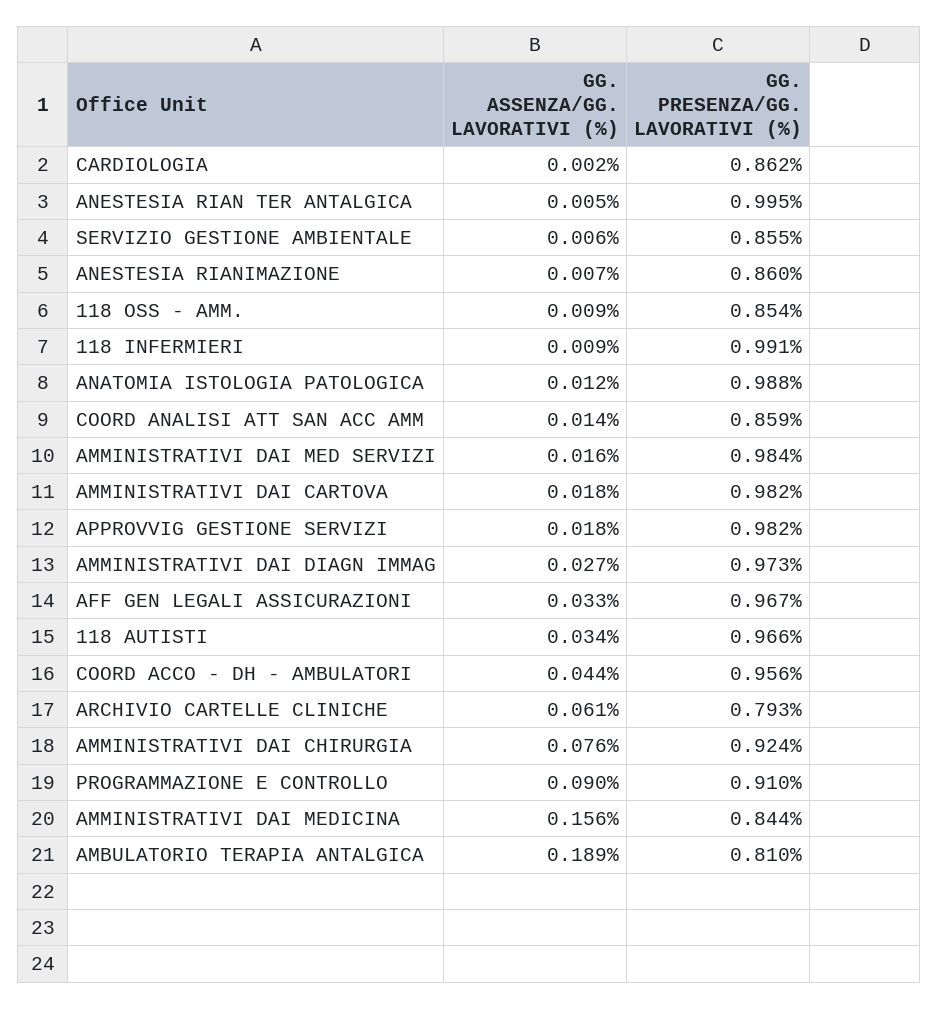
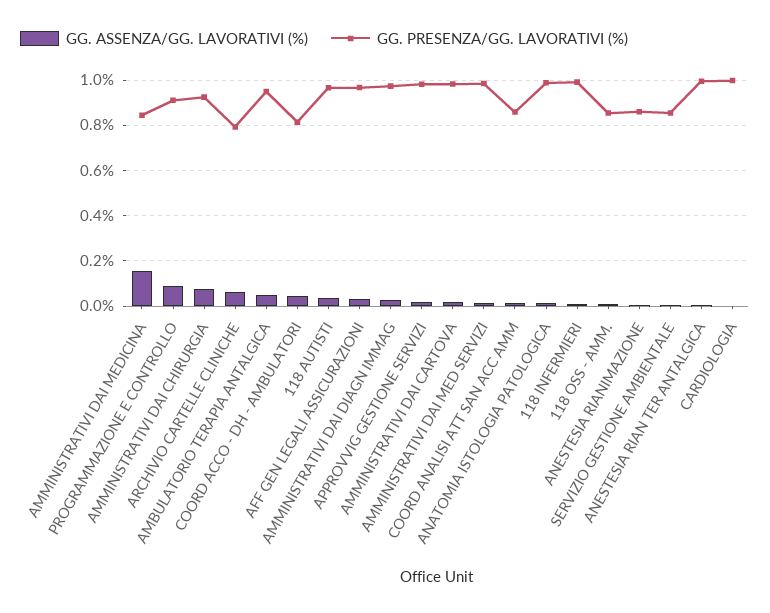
  {
    "GG. ASSENZA/GG. LAVORATIVI (%)": {
      "CARDIOLOGIA": 0.002,
      "ANESTESIA RIAN TER ANTALGICA": 0.005,
      "SERVIZIO GESTIONE AMBIENTALE": 0.006,
      "ANESTESIA RIANIMAZIONE": 0.007,
      "118 OSS - AMM.": 0.009,
      "118 INFERMIERI": 0.009,
      "ANATOMIA ISTOLOGIA PATOLOGICA": 0.012,
      "COORD ANALISI ATT SAN ACC AMM": 0.014,
      "AMMINISTRATIVI DAI MED SERVIZI": 0.016,
      "AMMINISTRATIVI DAI CARTOVA": 0.018,
      "APPROVVIG GESTIONE SERVIZI": 0.018,
      "AMMINISTRATIVI DAI DIAGN IMMAG": 0.027,
      "AFF GEN LEGALI ASSICURAZIONI": 0.033,
      "118 AUTISTI": 0.034,
      "COORD ACCO - DH - AMBULATORI": 0.044,
      "ARCHIVIO CARTELLE CLINICHE": 0.061,
      "AMMINISTRATIVI DAI CHIRURGIA": 0.076,
      "PROGRAMMAZIONE E CONTROLLO": 0.09,
      "AMMINISTRATIVI DAI MEDICINA": 0.156,
-     "AMBULATORIO TERAPIA ANTALGICA": 0.189
+     "AMBULATORIO TERAPIA ANTALGICA": 0.05
    },
    "GG. PRESENZA/GG. LAVORATIVI (%)": {
-     "CARDIOLOGIA": 0.862,
+     "CARDIOLOGIA": 1,
      "ANESTESIA RIAN TER ANTALGICA": 0.995,
      "SERVIZIO GESTIONE AMBIENTALE": 0.855,
      "ANESTESIA RIANIMAZIONE": 0.86,
      "118 OSS - AMM.": 0.854,
      "118 INFERMIERI": 0.991,
      "ANATOMIA ISTOLOGIA PATOLOGICA": 0.988,
      "COORD ANALISI ATT SAN ACC AMM": 0.859,
      "AMMINISTRATIVI DAI MED SERVIZI": 0.984,
      "AMMINISTRATIVI DAI CARTOVA": 0.982,
      "APPROVVIG GESTIONE SERVIZI": 0.982,
      "AMMINISTRATIVI DAI DIAGN IMMAG": 0.973,
      "AFF GEN LEGALI ASSICURAZIONI": 0.967,
      "118 AUTISTI": 0.966,
-     "COORD ACCO - DH - AMBULATORI": 0.956,
+     "COORD ACCO - DH - AMBULATORI": 0.8,
      "ARCHIVIO CARTELLE CLINICHE": 0.793,
      "AMMINISTRATIVI DAI CHIRURGIA": 0.924,
      "PROGRAMMAZIONE E CONTROLLO": 0.91,
      "AMMINISTRATIVI DAI MEDICINA": 0.844,
-     "AMBULATORIO TERAPIA ANTALGICA": 0.81
+     "AMBULATORIO TERAPIA ANTALGICA": 0.95
    }
  }

